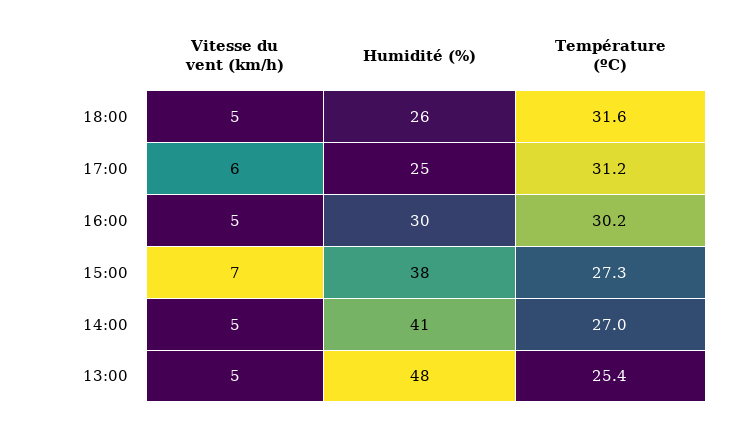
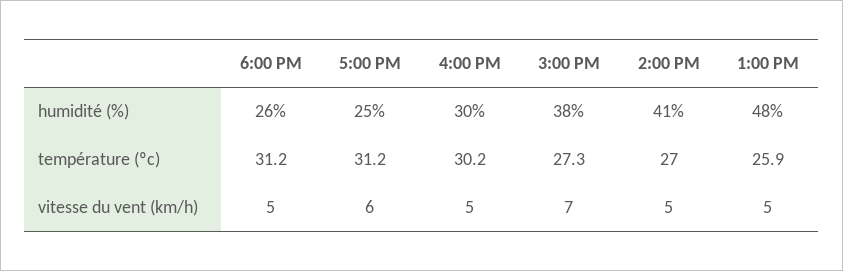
  {
    "Vitesse du vent (km/h)": {
      "18:00": 5,
      "17:00": 6,
      "16:00": 5,
      "15:00": 7,
      "14:00": 5,
      "13:00": 5
    },
    "Humidité (%)": {
      "18:00": 26,
      "17:00": 25,
      "16:00": 30,
      "15:00": 38,
      "14:00": 41,
      "13:00": 48
    },
    "Température (ºC)": {
-     "18:00": 31.6,
+     "18:00": 31.2,
      "17:00": 31.2,
      "16:00": 30.2,
      "15:00": 27.3,
      "14:00": 27,
-     "13:00": 25.4
+     "13:00": 25.9
    }
  }

